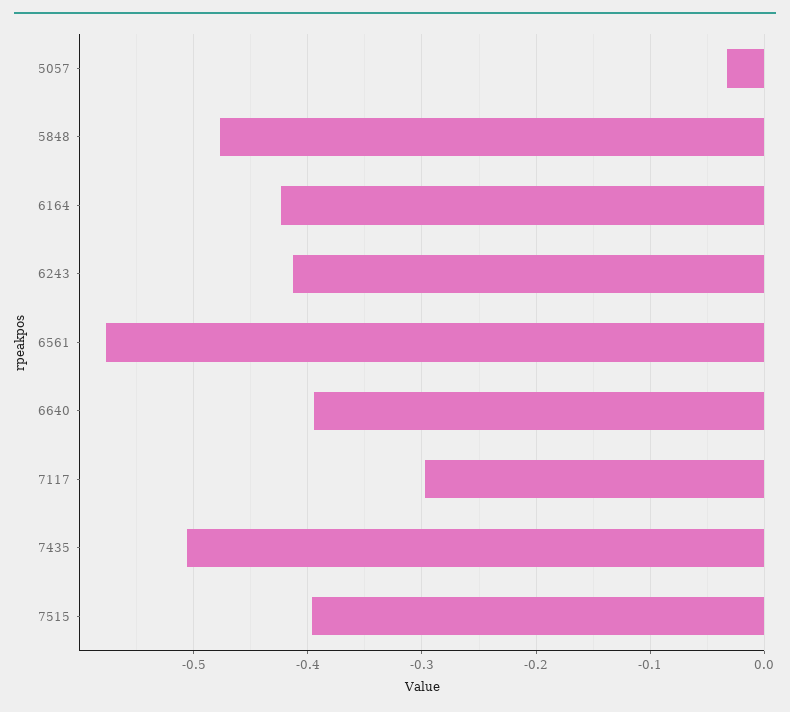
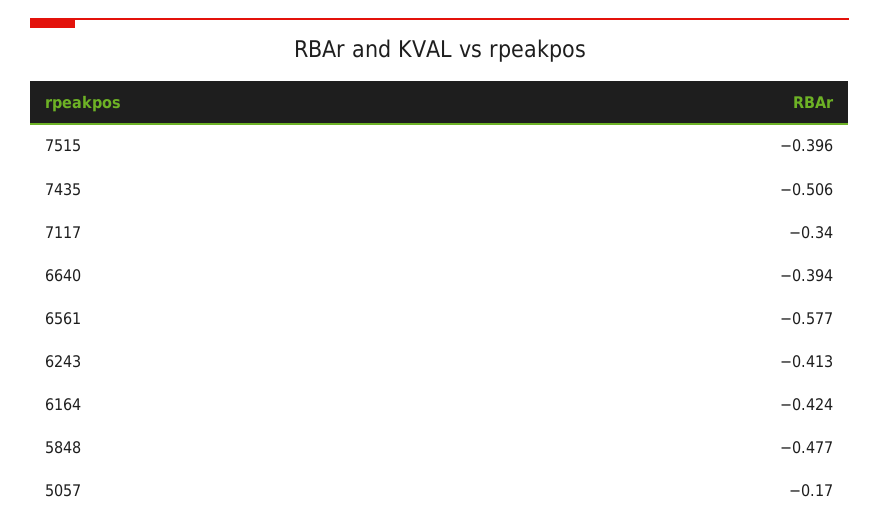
  {
-   "5057": -0.03,
+   "5057": -0.17,
    "5848": -0.477,
    "6164": -0.424,
    "6243": -0.413,
    "6561": -0.577,
    "6640": -0.394,
-   "7117": -0.3,
+   "7117": -0.34,
    "7435": -0.506,
    "7515": -0.396
  }

